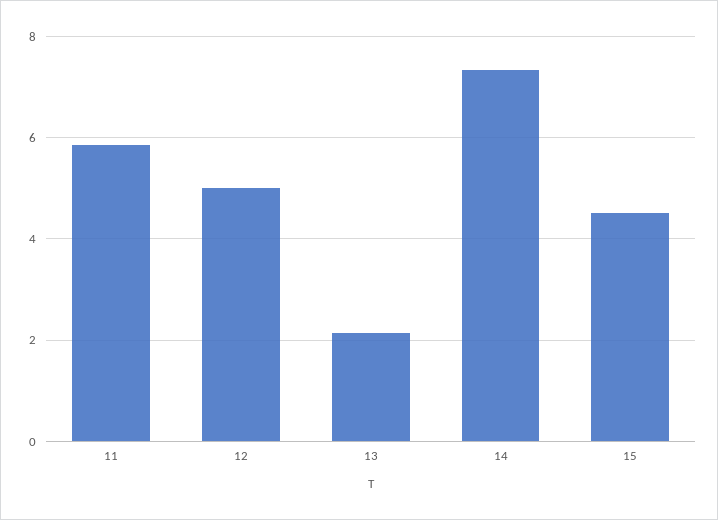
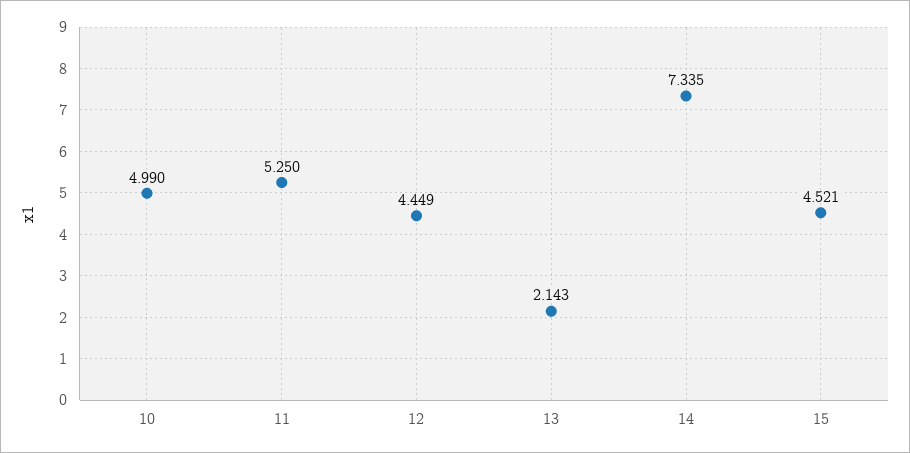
  {
-   "11": 5.8,
+   "11": 5.25,
-   "12": 5,
+   "12": 4.449,
    "13": 2.143,
    "14": 7.335,
-   "15": 4.521
+   "15": 4.521,
+   "10": 4.99
  }

